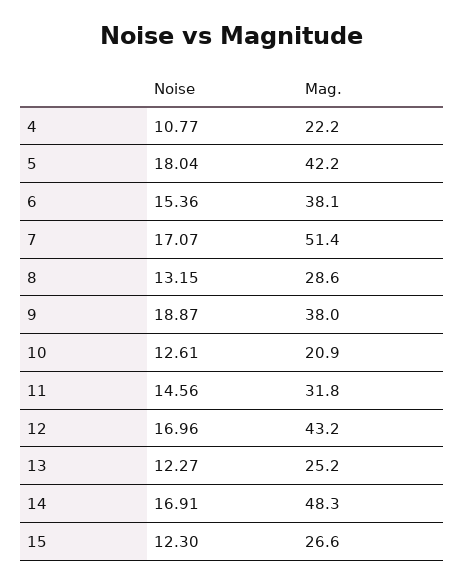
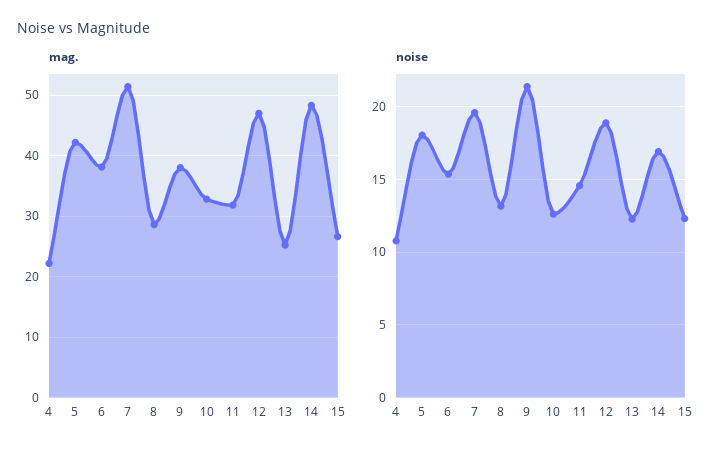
  {
    "Noise": {
      "4": 10.77,
      "5": 18.04,
      "6": 15.36,
-     "7": 17.07,
+     "7": 19.5,
      "8": 13.15,
-     "9": 18.87,
+     "9": 21.5,
      "10": 12.61,
      "11": 14.56,
-     "12": 16.96,
+     "12": 19,
      "13": 12.27,
      "14": 16.91,
      "15": 12.3
    },
    "Mag.": {
      "4": 22.2,
      "5": 42.2,
      "6": 38.1,
      "7": 51.4,
      "8": 28.6,
      "9": 38,
-     "10": 20.9,
+     "10": 33,
      "11": 31.8,
-     "12": 43.2,
+     "12": 47,
      "13": 25.2,
      "14": 48.3,
      "15": 26.6
    }
  }

